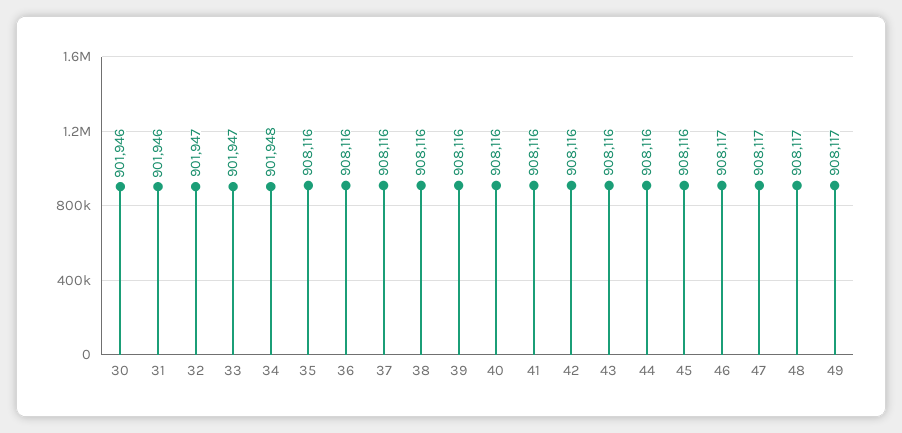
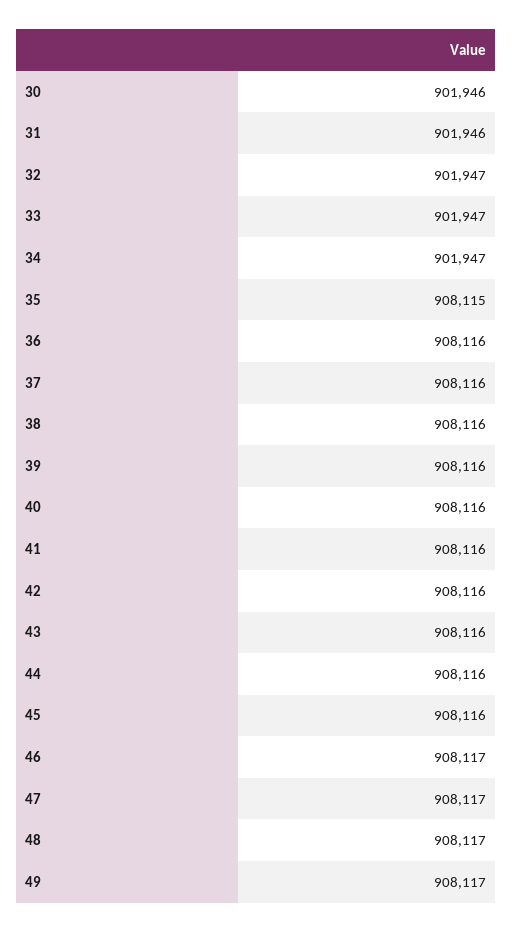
  {
    "30": 901946,
    "31": 901946,
    "32": 901947,
    "33": 901947,
-   "34": 901948,
+   "34": 901947,
-   "35": 908116,
+   "35": 908115,
    "36": 908116,
    "37": 908116,
    "38": 908116,
    "39": 908116,
    "40": 908116,
    "41": 908116,
    "42": 908116,
    "43": 908116,
    "44": 908116,
    "45": 908116,
    "46": 908117,
    "47": 908117,
    "48": 908117,
    "49": 908117
  }

